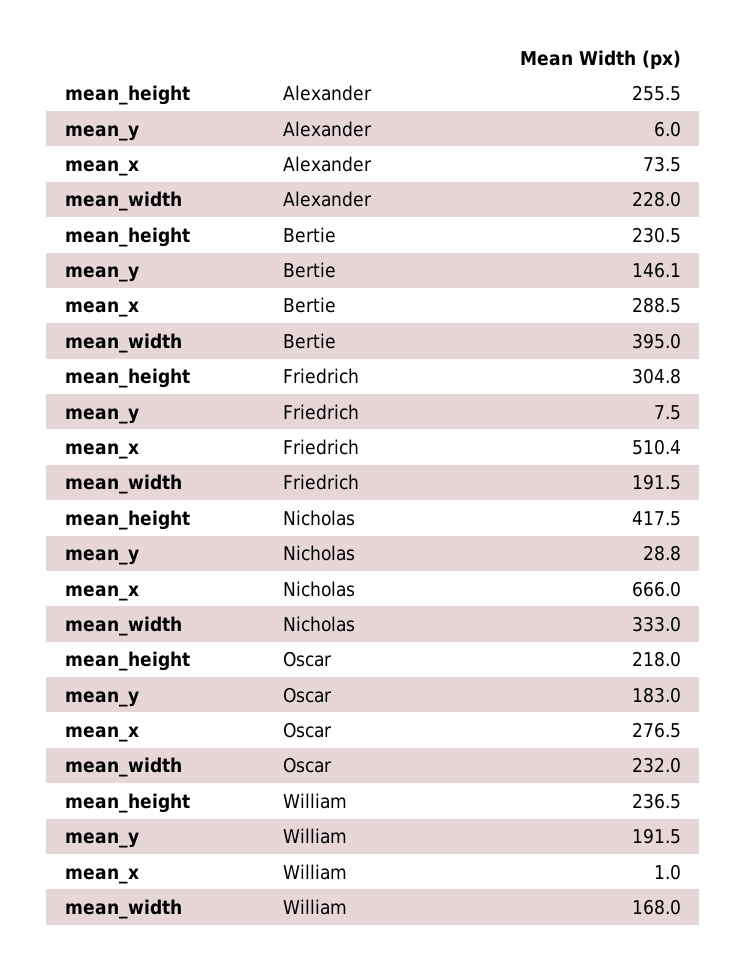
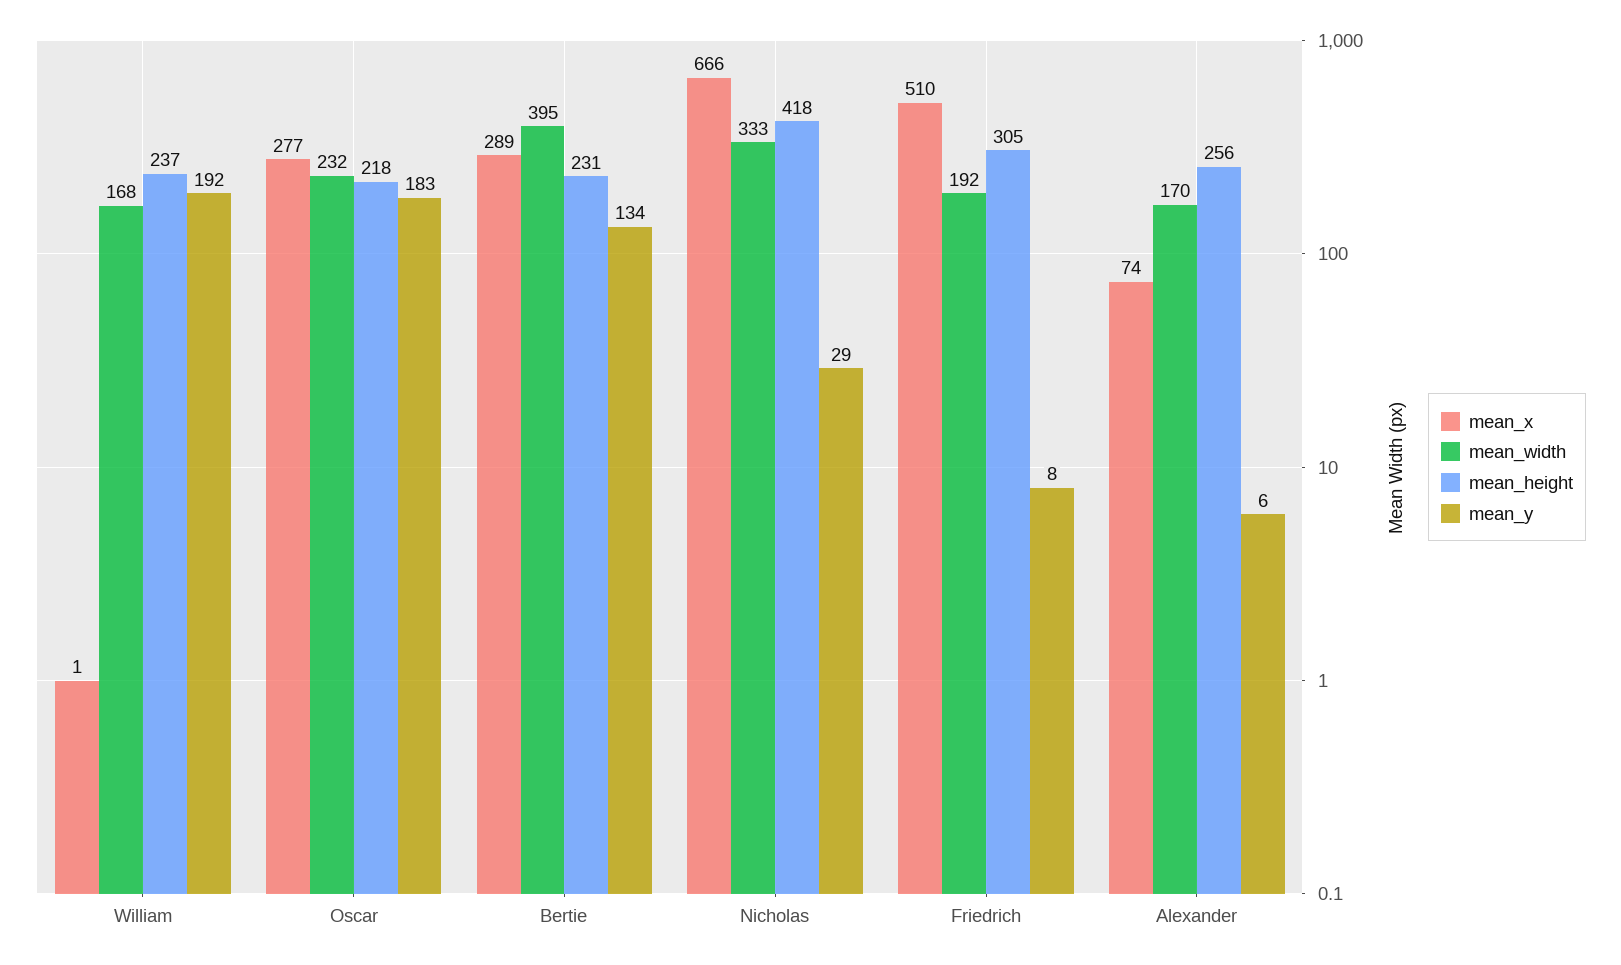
  {
    "mean_height": {
      "Alexander": 255.5,
      "Bertie": 230.5,
      "Friedrich": 304.8,
      "Nicholas": 417.5,
      "Oscar": 218,
      "William": 236.5
    },
    "mean_y": {
      "Alexander": 6,
-     "Bertie": 146.1,
+     "Bertie": 134,
      "Friedrich": 7.5,
      "Nicholas": 28.8,
      "Oscar": 183,
      "William": 191.5
    },
    "mean_x": {
      "Alexander": 73.5,
      "Bertie": 288.5,
      "Friedrich": 510.4,
      "Nicholas": 666,
      "Oscar": 276.5,
      "William": 1
    },
    "mean_width": {
-     "Alexander": 228,
+     "Alexander": 170,
      "Bertie": 395,
      "Friedrich": 191.5,
      "Nicholas": 333,
      "Oscar": 232,
      "William": 168
    }
  }

